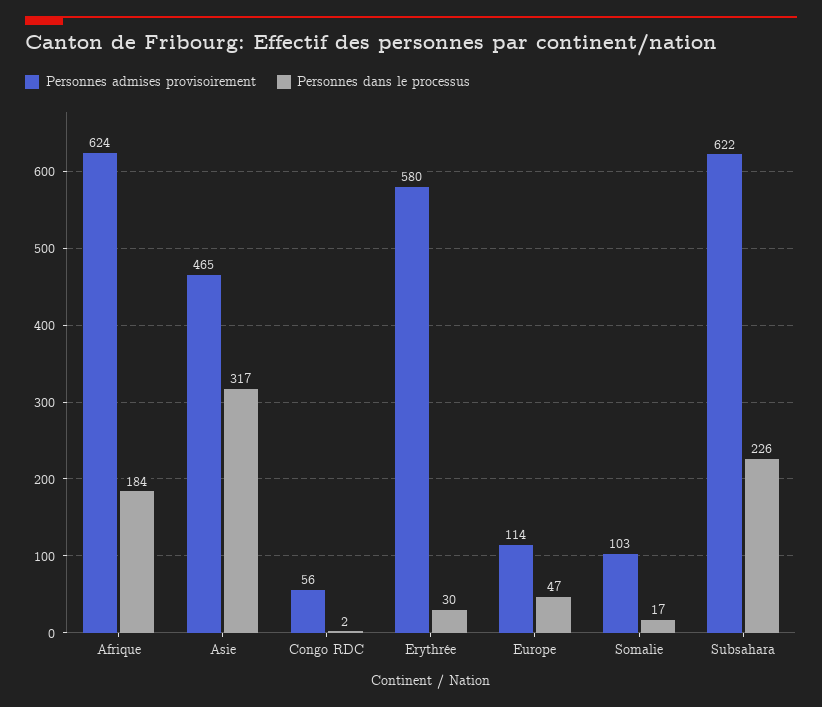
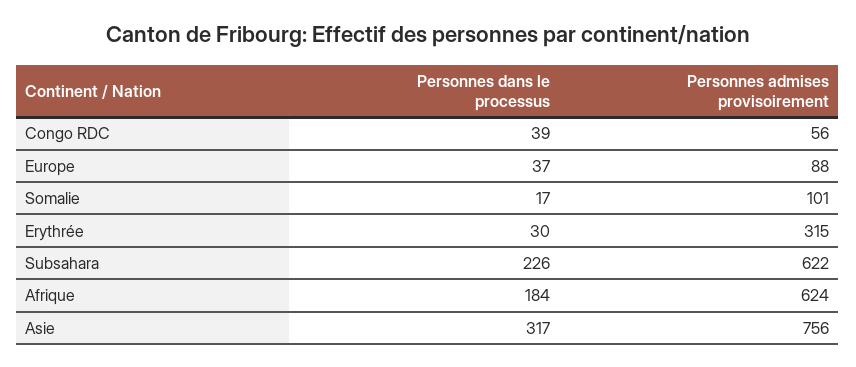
  {
    "Personnes admises provisoirement": {
      "Afrique": 624,
-     "Asie": 465,
+     "Asie": 756,
      "Congo RDC": 56,
-     "Erythrée": 580,
+     "Erythrée": 315,
-     "Europe": 114,
+     "Europe": 88,
-     "Somalie": 103,
+     "Somalie": 101,
      "Subsahara": 622
    },
    "Personnes dans le processus": {
      "Afrique": 184,
      "Asie": 317,
-     "Congo RDC": 2,
+     "Congo RDC": 39,
      "Erythrée": 30,
-     "Europe": 47,
+     "Europe": 37,
      "Somalie": 17,
      "Subsahara": 226
    }
  }

